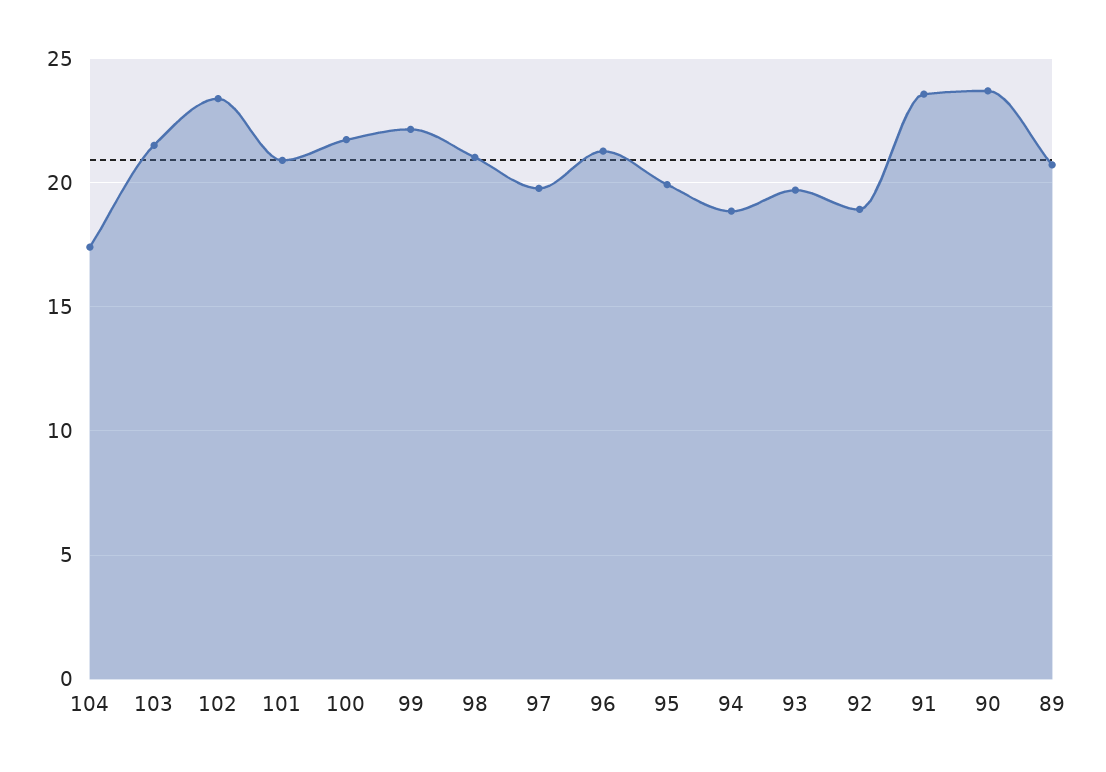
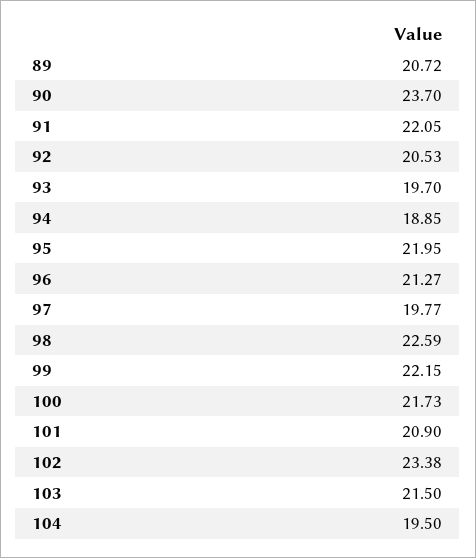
  {
-   "104": 17.5,
+   "104": 19.5,
    "103": 21.5,
    "102": 23.38,
    "101": 20.9,
    "100": 21.73,
    "99": 22.15,
-   "98": 21,
+   "98": 22.59,
    "97": 19.77,
    "96": 21.27,
-   "95": 20,
+   "95": 21.95,
    "94": 18.85,
    "93": 19.7,
-   "92": 19,
+   "92": 20.53,
-   "91": 23.5,
+   "91": 22.05,
    "90": 23.7,
    "89": 20.72
  }

